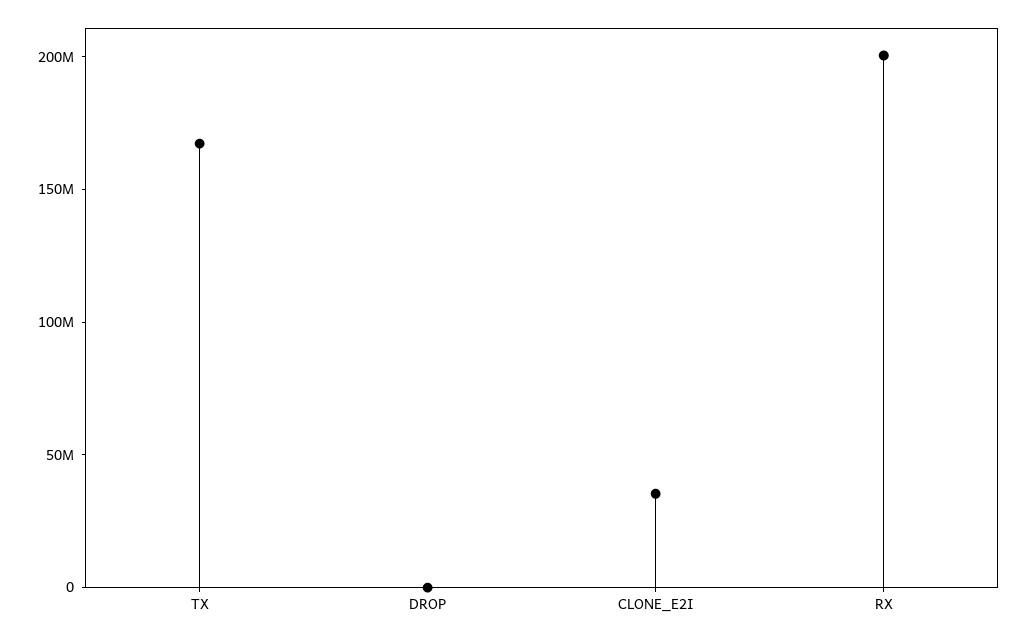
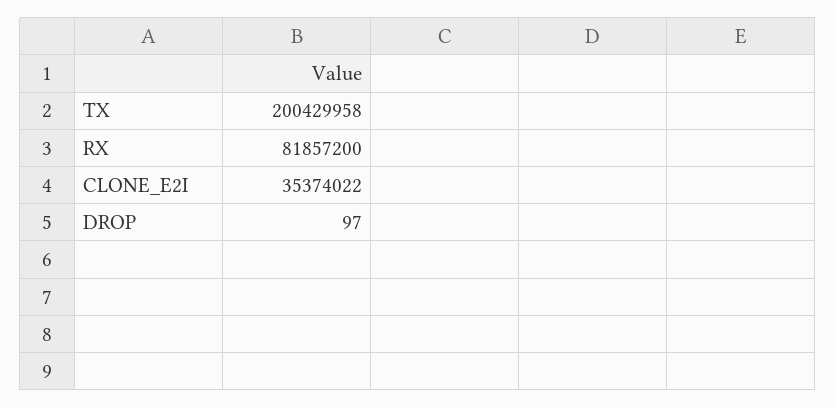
  {
-   "TX": 170000000,
+   "TX": 200429958,
    "DROP": 97,
    "CLONE_E2I": 35374022,
-   "RX": 200000000
+   "RX": 81857200
  }

